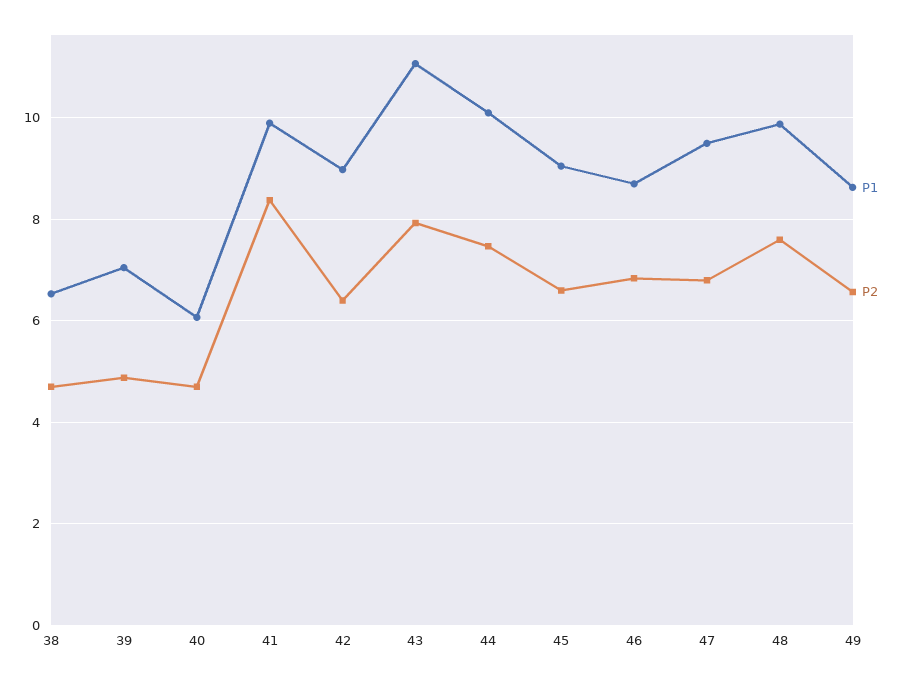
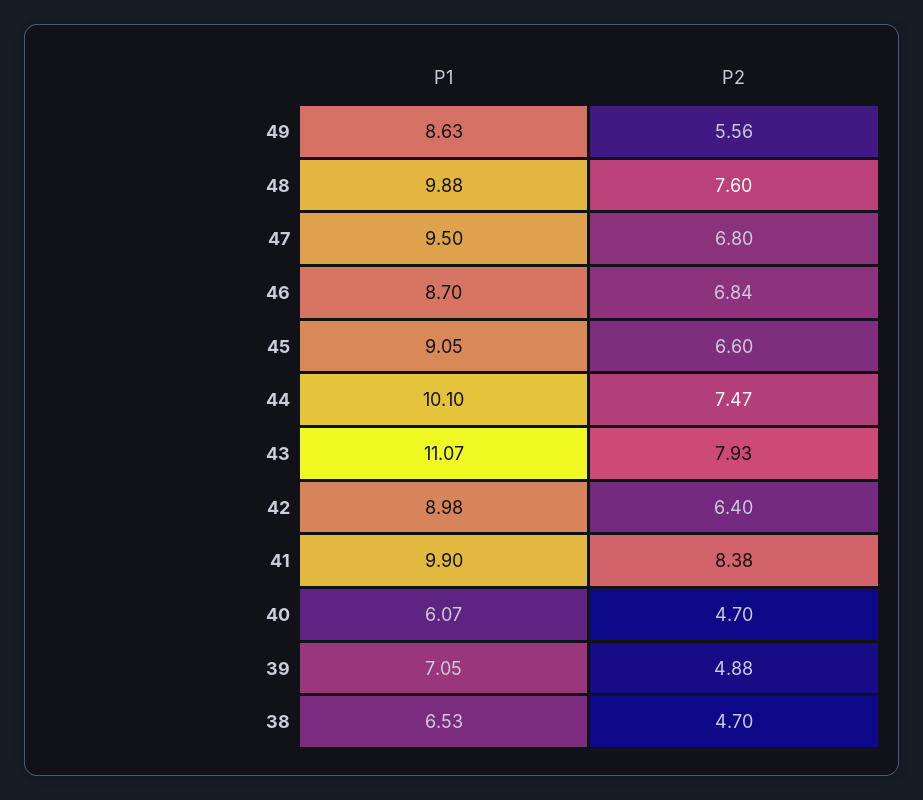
  {
    "P1": {
      "38": 6.53,
      "39": 7.05,
      "40": 6.07,
      "41": 9.9,
      "42": 8.98,
      "43": 11.07,
      "44": 10.1,
      "45": 9.05,
      "46": 8.7,
      "47": 9.5,
      "48": 9.88,
      "49": 8.63
    },
    "P2": {
      "38": 4.7,
      "39": 4.88,
      "40": 4.7,
      "41": 8.38,
      "42": 6.4,
      "43": 7.93,
      "44": 7.47,
      "45": 6.6,
      "46": 6.84,
      "47": 6.8,
      "48": 7.6,
-     "49": 6.6
+     "49": 5.56
    }
  }

